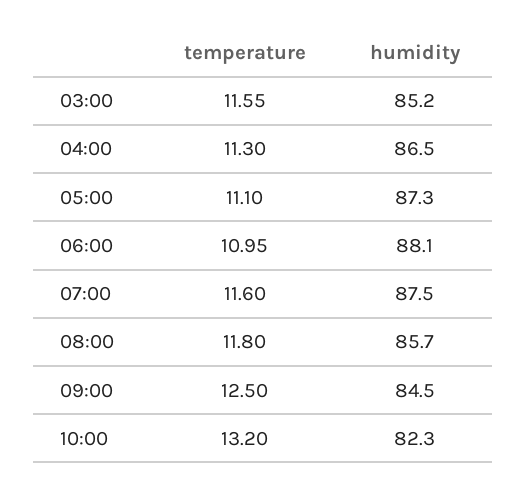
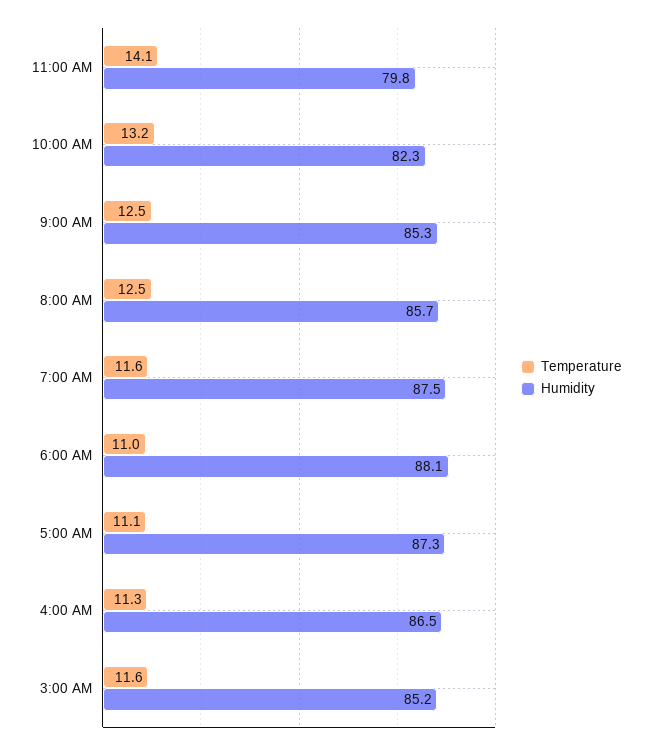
  {
    "temperature": {
      "03:00": 11.55,
      "04:00": 11.3,
      "05:00": 11.1,
      "06:00": 10.95,
      "07:00": 11.6,
-     "08:00": 11.8,
+     "08:00": 12.5,
      "09:00": 12.5,
-     "10:00": 13.2
+     "10:00": 13.2,
+     "11:00 AM": 14.1
    },
    "humidity": {
      "03:00": 85.2,
      "04:00": 86.5,
      "05:00": 87.3,
      "06:00": 88.1,
      "07:00": 87.5,
      "08:00": 85.7,
-     "09:00": 84.5,
+     "09:00": 85.3,
-     "10:00": 82.3
+     "10:00": 82.3,
+     "11:00 AM": 79.8
    }
  }

